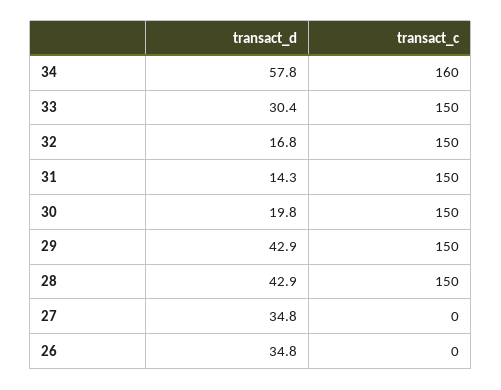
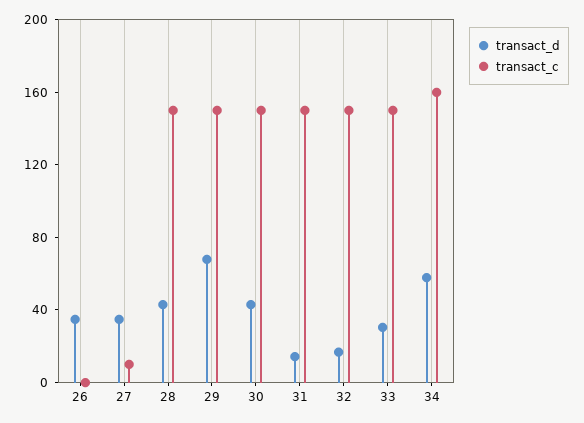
  {
    "transact_d": {
      "34": 57.8,
      "33": 30.4,
      "32": 16.8,
      "31": 14.3,
-     "30": 19.8,
+     "30": 40,
-     "29": 42.9,
+     "29": 70,
      "28": 42.9,
      "27": 34.8,
      "26": 34.8
    },
    "transact_c": {
      "34": 160,
      "33": 150,
      "32": 150,
      "31": 150,
      "30": 150,
      "29": 150,
      "28": 150,
-     "27": 0,
+     "27": 10,
      "26": 0
    }
  }

